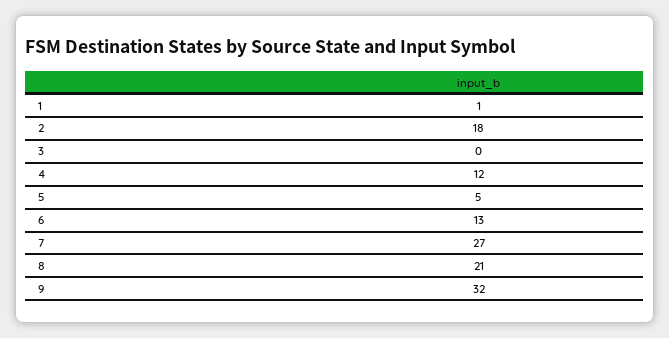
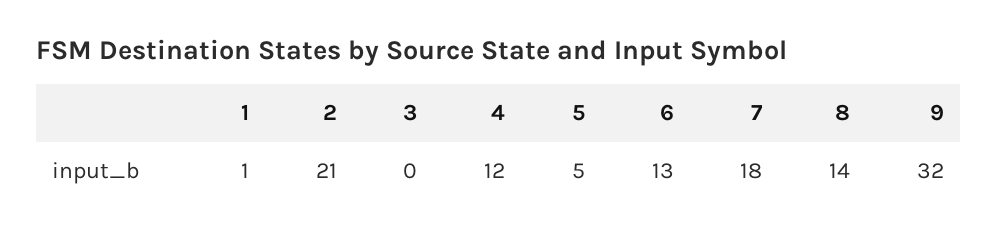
  {
    "1": 1,
-   "2": 18,
+   "2": 21,
    "3": 0,
    "4": 12,
    "5": 5,
    "6": 13,
-   "7": 27,
+   "7": 18,
-   "8": 21,
+   "8": 14,
    "9": 32
  }

